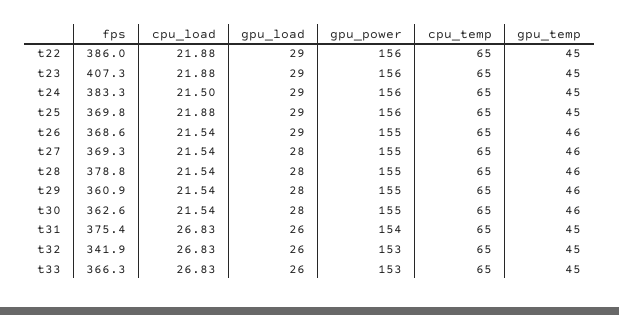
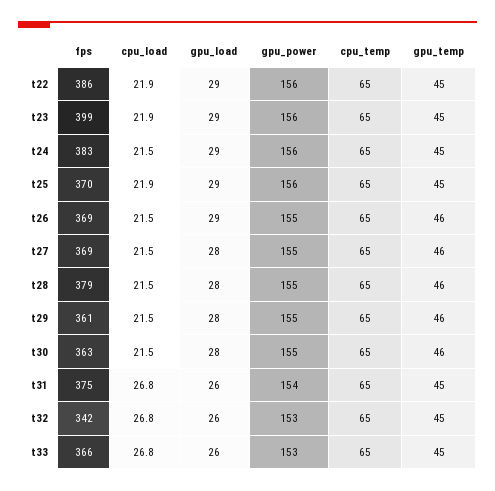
  {
    "fps": {
      "t22": 386,
-     "t23": 407.3,
+     "t23": 399,
      "t24": 383.3,
      "t25": 369.8,
      "t26": 368.6,
      "t27": 369.3,
      "t28": 378.8,
      "t29": 360.9,
      "t30": 362.6,
      "t31": 375.4,
      "t32": 341.9,
      "t33": 366.3
    },
    "cpu_load": {
      "t22": 21.88,
      "t23": 21.88,
      "t24": 21.5,
      "t25": 21.88,
      "t26": 21.54,
      "t27": 21.54,
      "t28": 21.54,
      "t29": 21.54,
      "t30": 21.54,
      "t31": 26.83,
      "t32": 26.83,
      "t33": 26.83
    },
    "gpu_load": {
      "t22": 29,
      "t23": 29,
      "t24": 29,
      "t25": 29,
      "t26": 29,
      "t27": 28,
      "t28": 28,
      "t29": 28,
      "t30": 28,
      "t31": 26,
      "t32": 26,
      "t33": 26
    },
    "gpu_power": {
      "t22": 156,
      "t23": 156,
      "t24": 156,
      "t25": 156,
      "t26": 155,
      "t27": 155,
      "t28": 155,
      "t29": 155,
      "t30": 155,
      "t31": 154,
      "t32": 153,
      "t33": 153
    },
    "cpu_temp": {
      "t22": 65,
      "t23": 65,
      "t24": 65,
      "t25": 65,
      "t26": 65,
      "t27": 65,
      "t28": 65,
      "t29": 65,
      "t30": 65,
      "t31": 65,
      "t32": 65,
      "t33": 65
    },
    "gpu_temp": {
      "t22": 45,
      "t23": 45,
      "t24": 45,
      "t25": 45,
      "t26": 46,
      "t27": 46,
      "t28": 46,
      "t29": 46,
      "t30": 46,
      "t31": 45,
      "t32": 45,
      "t33": 45
    }
  }

